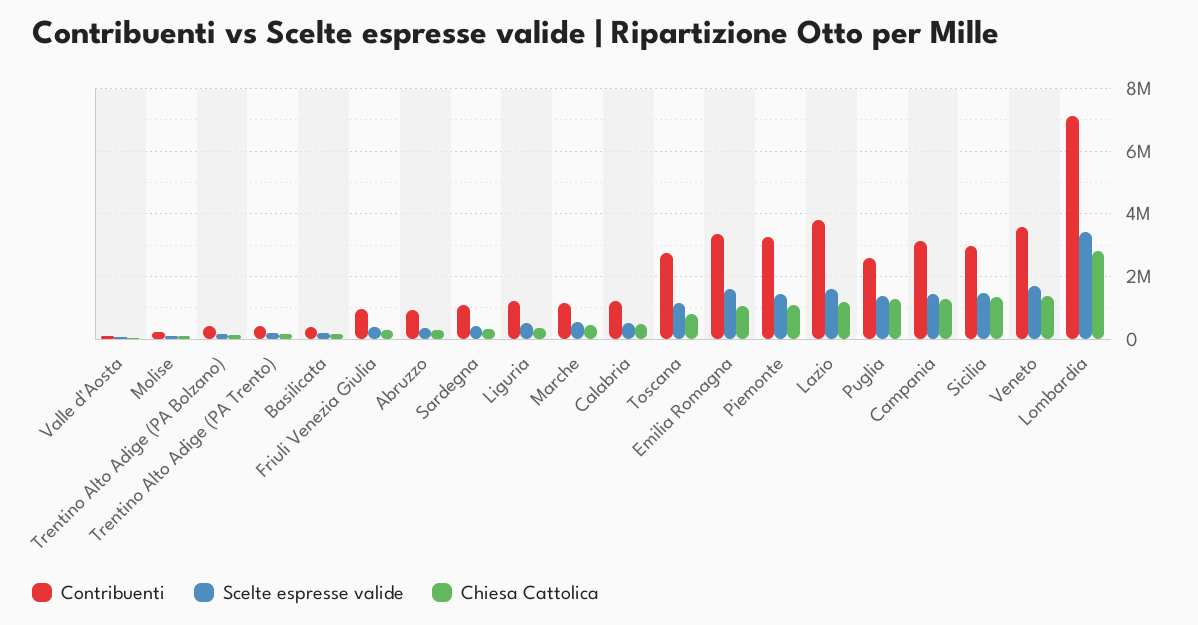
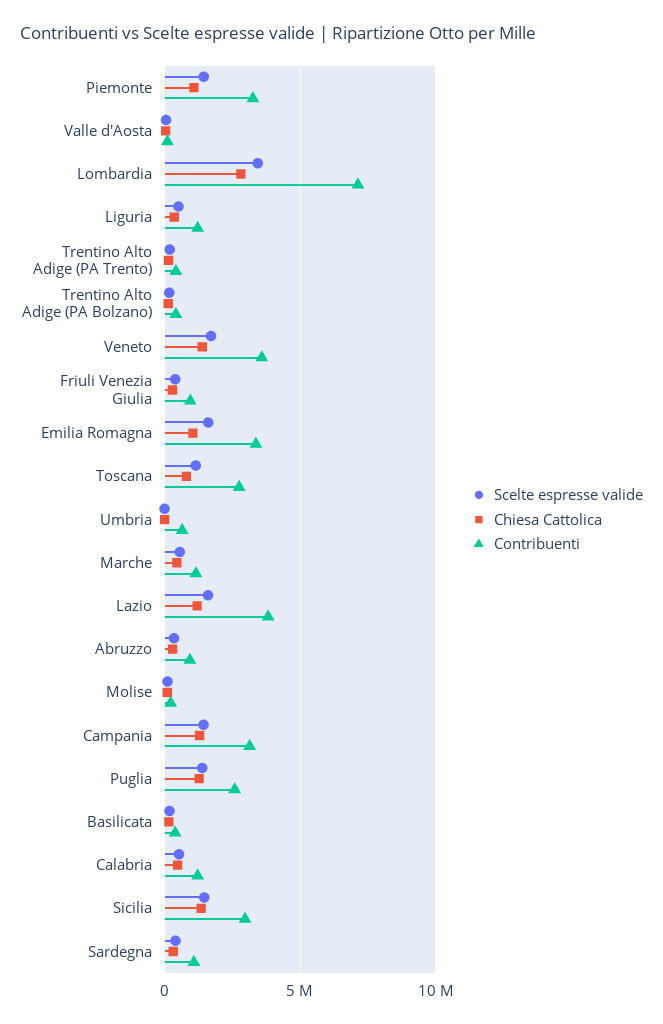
  {
    "Contribuenti": {
      "Valle d'Aosta": 200000,
      "Molise": 200000,
      "Trentino Alto Adige (PA Bolzano)": 400000,
      "Trentino Alto Adige (PA Trento)": 400000,
      "Basilicata": 400000,
      "Friuli Venezia Giulia": 1000000,
      "Abruzzo": 1000000,
      "Sardegna": 1000000,
      "Liguria": 1200000,
      "Marche": 1200000,
      "Calabria": 1200000,
      "Toscana": 2800000,
      "Emilia Romagna": 3400000,
      "Piemonte": 3200000,
      "Lazio": 3800000,
      "Puglia": 2600000,
      "Campania": 3200000,
      "Sicilia": 3000000,
      "Veneto": 3600000,
-     "Lombardia": 7200000
+     "Lombardia": 7200000,
+     "Umbria": 500000
    },
    "Scelte espresse valide": {
      "Valle d'Aosta": 0,
      "Molise": 200000,
      "Trentino Alto Adige (PA Bolzano)": 200000,
      "Trentino Alto Adige (PA Trento)": 200000,
      "Basilicata": 200000,
      "Friuli Venezia Giulia": 400000,
      "Abruzzo": 400000,
      "Sardegna": 400000,
      "Liguria": 600000,
      "Marche": 600000,
      "Calabria": 600000,
      "Toscana": 1200000,
      "Emilia Romagna": 1600000,
      "Piemonte": 1400000,
      "Lazio": 1600000,
      "Puglia": 1400000,
      "Campania": 1400000,
      "Sicilia": 1400000,
      "Veneto": 1800000,
-     "Lombardia": 3400000
+     "Lombardia": 3400000,
+     "Umbria": 0
    },
    "Chiesa Cattolica": {
      "Valle d'Aosta": 0,
      "Molise": 0,
      "Trentino Alto Adige (PA Bolzano)": 200000,
      "Trentino Alto Adige (PA Trento)": 200000,
      "Basilicata": 200000,
      "Friuli Venezia Giulia": 200000,
      "Abruzzo": 200000,
      "Sardegna": 400000,
      "Liguria": 400000,
      "Marche": 400000,
      "Calabria": 400000,
      "Toscana": 800000,
      "Emilia Romagna": 1000000,
      "Piemonte": 1000000,
      "Lazio": 1200000,
      "Puglia": 1200000,
      "Campania": 1200000,
      "Sicilia": 1400000,
      "Veneto": 1400000,
-     "Lombardia": 2800000
+     "Lombardia": 2800000,
+     "Umbria": 0
    }
  }

